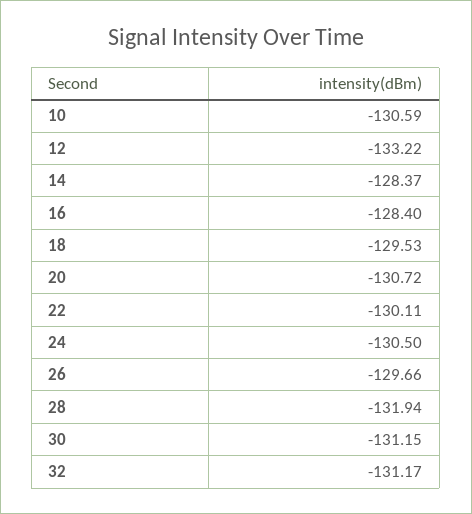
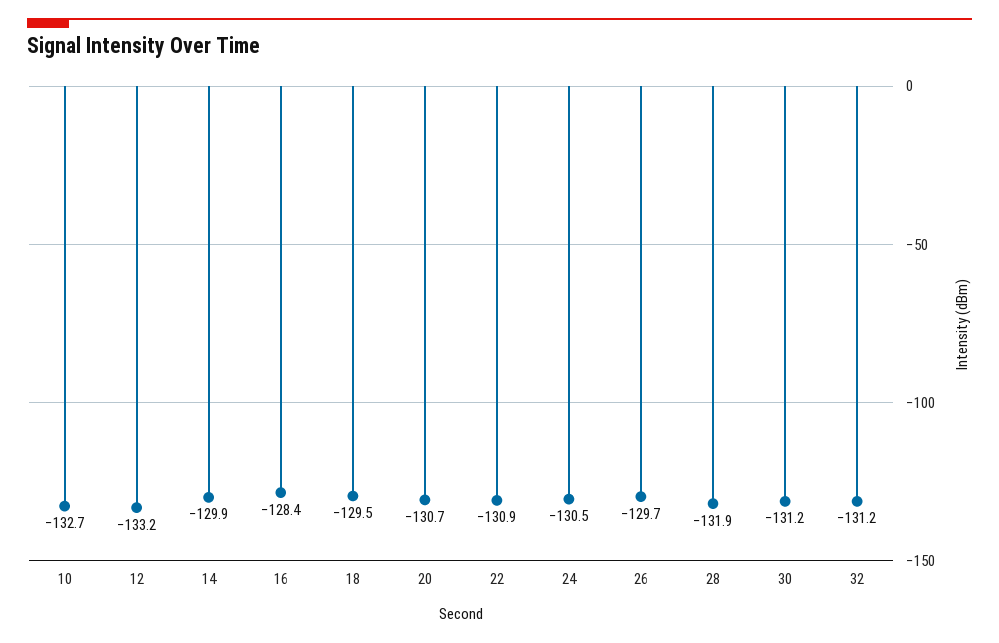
  {
-   "10": -130.59,
+   "10": -132.7,
    "12": -133.22,
-   "14": -128.37,
+   "14": -129.9,
    "16": -128.4,
    "18": -129.53,
    "20": -130.72,
-   "22": -130.11,
+   "22": -130.9,
    "24": -130.5,
    "26": -129.66,
    "28": -131.94,
    "30": -131.15,
    "32": -131.17
  }

